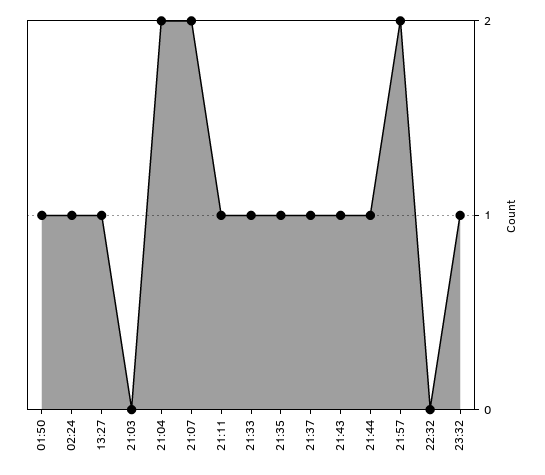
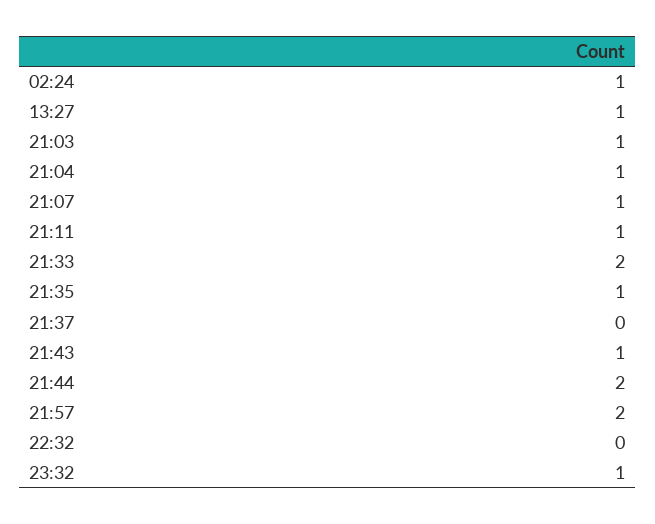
  {
-   "01:50": 1,
    "02:24": 1,
    "13:27": 1,
-   "21:03": 0,
+   "21:03": 1,
-   "21:04": 2,
+   "21:04": 1,
-   "21:07": 2,
+   "21:07": 1,
    "21:11": 1,
-   "21:33": 1,
+   "21:33": 2,
    "21:35": 1,
-   "21:37": 1,
+   "21:37": 0,
    "21:43": 1,
-   "21:44": 1,
+   "21:44": 2,
    "21:57": 2,
    "22:32": 0,
    "23:32": 1
  }

